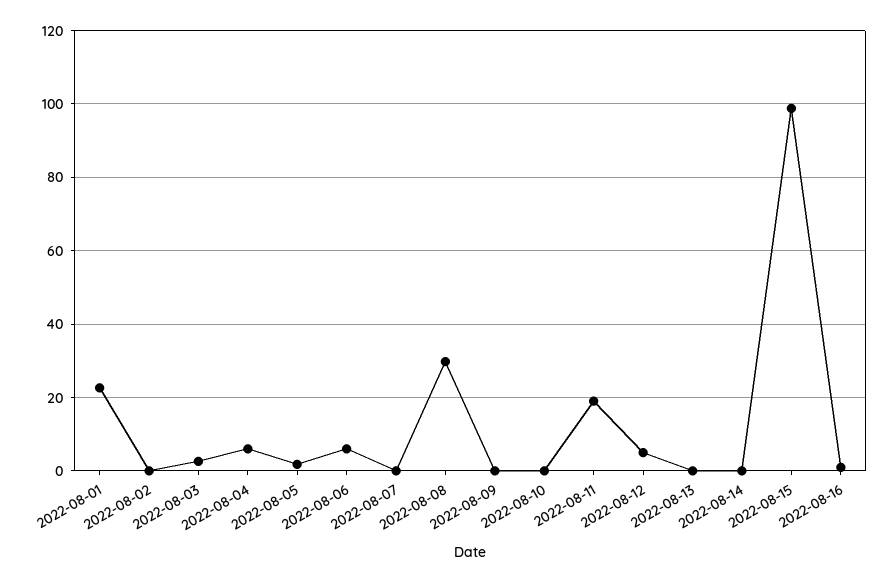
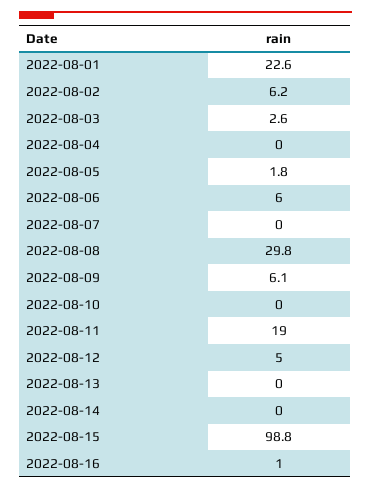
  {
    "2022-08-01": 22.6,
-   "2022-08-02": 0,
+   "2022-08-02": 6.2,
    "2022-08-03": 2.6,
-   "2022-08-04": 6,
+   "2022-08-04": 0,
    "2022-08-05": 1.8,
    "2022-08-06": 6,
    "2022-08-07": 0,
    "2022-08-08": 29.8,
-   "2022-08-09": 0,
+   "2022-08-09": 6.1,
    "2022-08-10": 0,
    "2022-08-11": 19,
    "2022-08-12": 5,
    "2022-08-13": 0,
    "2022-08-14": 0,
    "2022-08-15": 98.8,
    "2022-08-16": 1
  }

